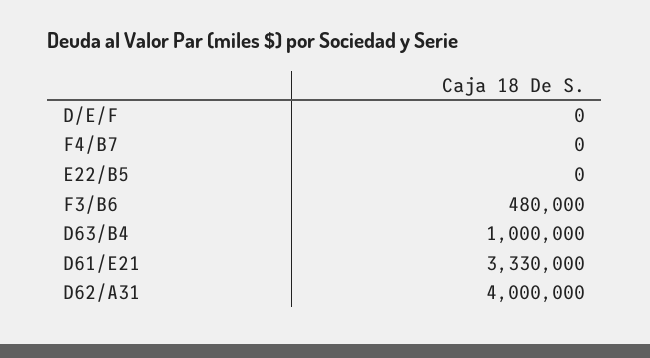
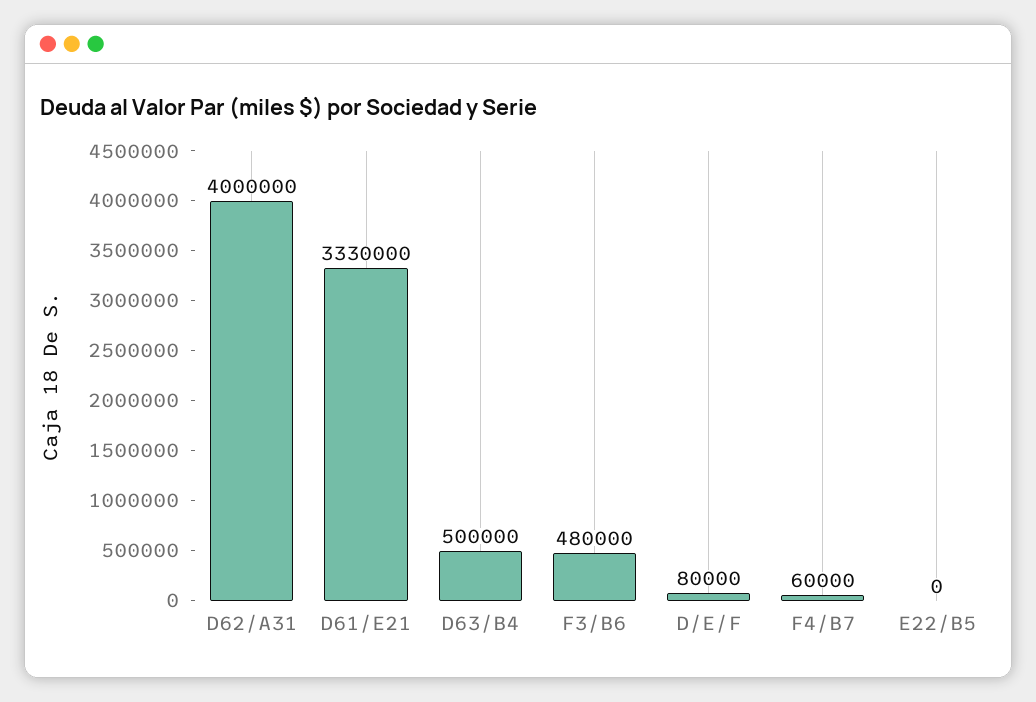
  {
-   "D/E/F": 0,
+   "D/E/F": 80000,
-   "F4/B7": 0,
+   "F4/B7": 60000,
    "E22/B5": 0,
    "F3/B6": 480000,
-   "D63/B4": 1000000,
+   "D63/B4": 500000,
    "D61/E21": 3330000,
    "D62/A31": 4000000
  }

